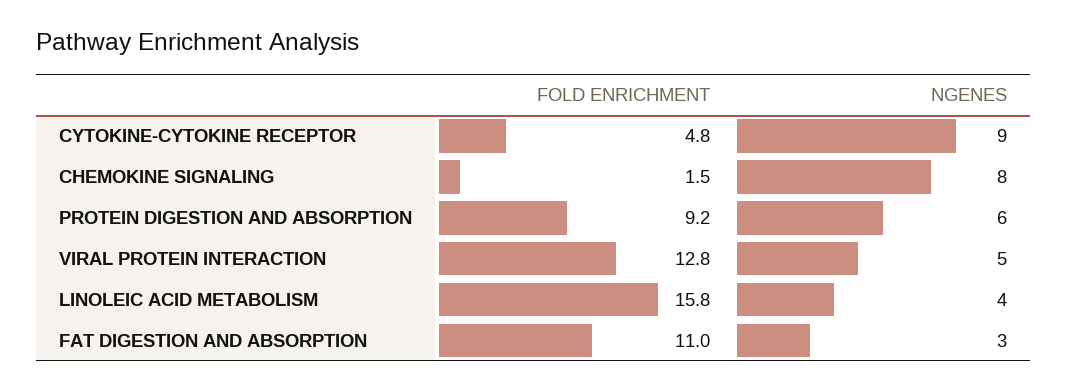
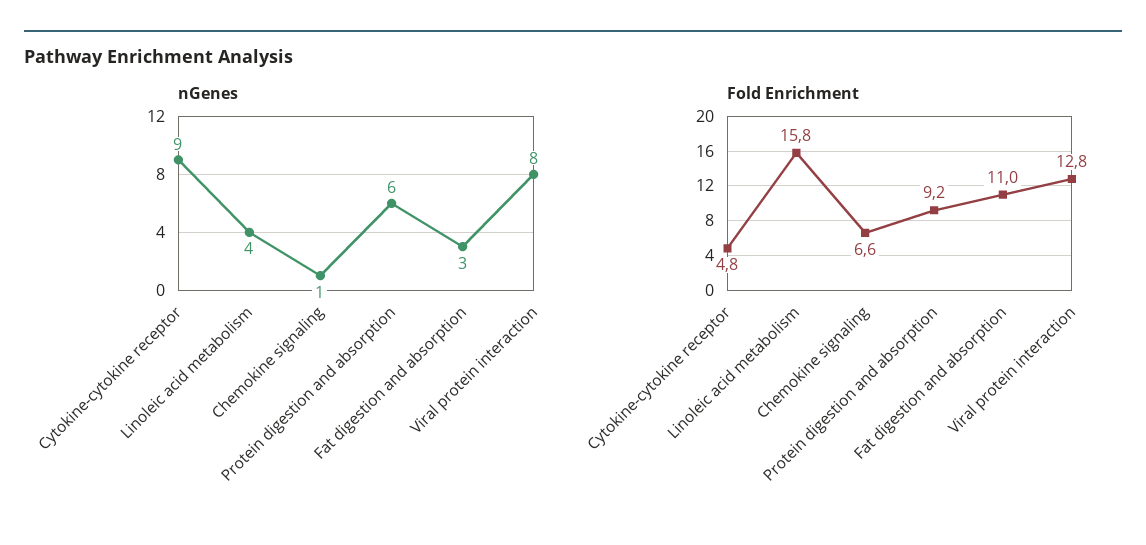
  {
    "FOLD ENRICHMENT": {
      "CYTOKINE-CYTOKINE RECEPTOR": 4.8,
-     "CHEMOKINE SIGNALING": 1.5,
+     "CHEMOKINE SIGNALING": 6.6,
      "PROTEIN DIGESTION AND ABSORPTION": 9.2,
      "VIRAL PROTEIN INTERACTION": 12.8,
      "LINOLEIC ACID METABOLISM": 15.8,
      "FAT DIGESTION AND ABSORPTION": 11
    },
    "NGENES": {
      "CYTOKINE-CYTOKINE RECEPTOR": 9,
-     "CHEMOKINE SIGNALING": 8,
+     "CHEMOKINE SIGNALING": 1,
      "PROTEIN DIGESTION AND ABSORPTION": 6,
-     "VIRAL PROTEIN INTERACTION": 5,
+     "VIRAL PROTEIN INTERACTION": 8,
      "LINOLEIC ACID METABOLISM": 4,
      "FAT DIGESTION AND ABSORPTION": 3
    }
  }

